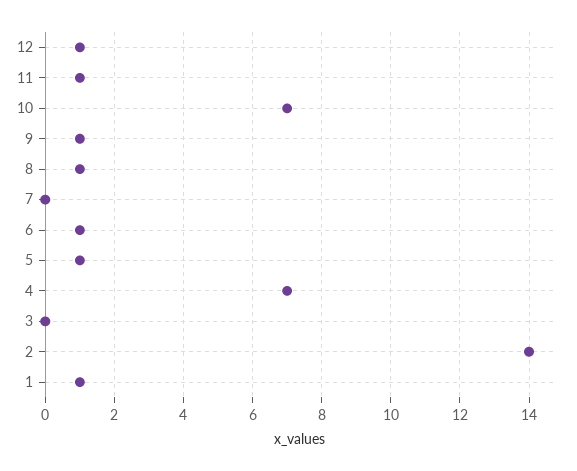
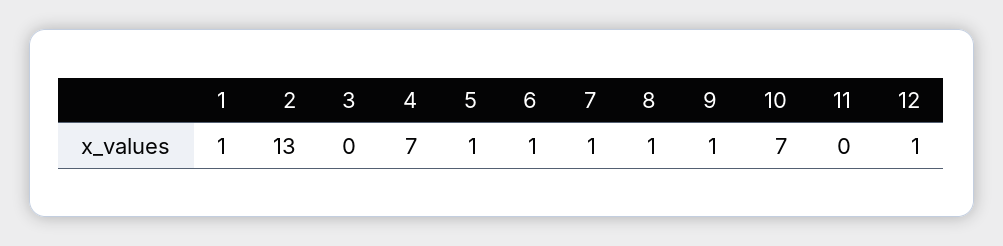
  {
    "12": 1,
-   "11": 1,
+   "11": 0,
    "10": 7,
    "9": 1,
    "8": 1,
-   "7": 0,
+   "7": 1,
    "6": 1,
    "5": 1,
    "4": 7,
    "3": 0,
-   "2": 14,
+   "2": 13,
    "1": 1
  }

